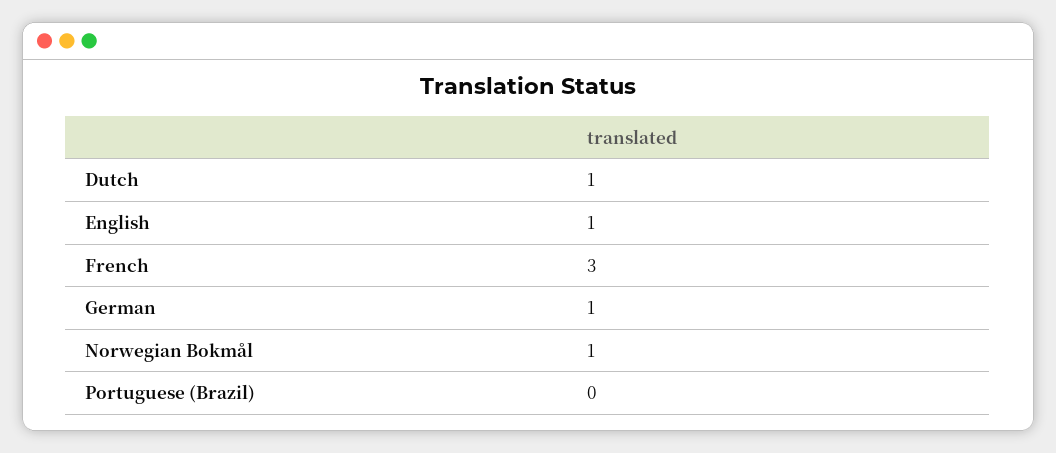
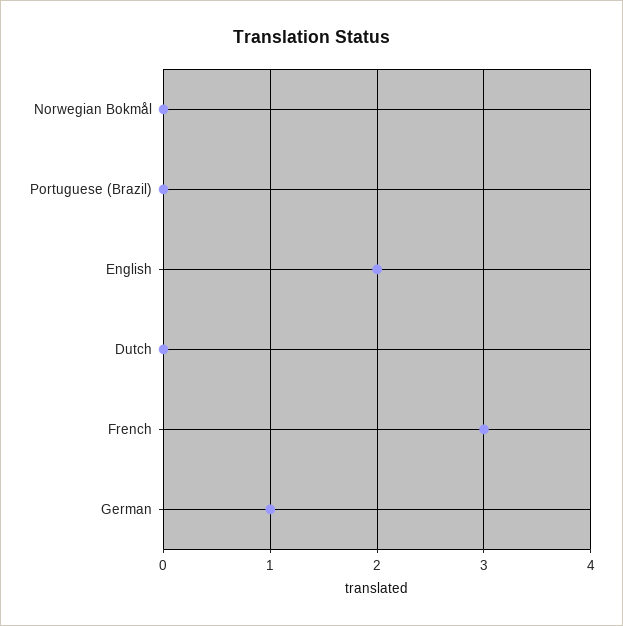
  {
-   "Dutch": 1,
+   "Dutch": 0,
-   "English": 1,
+   "English": 2,
    "French": 3,
    "German": 1,
-   "Norwegian Bokmål": 1,
+   "Norwegian Bokmål": 0,
    "Portuguese (Brazil)": 0
  }

